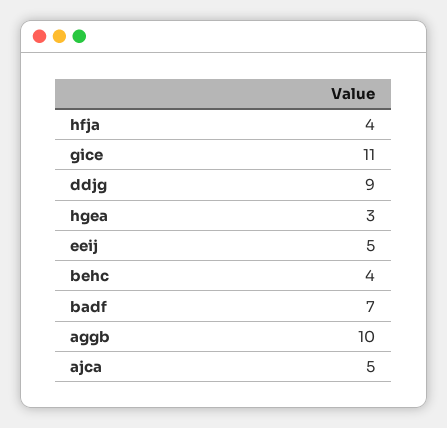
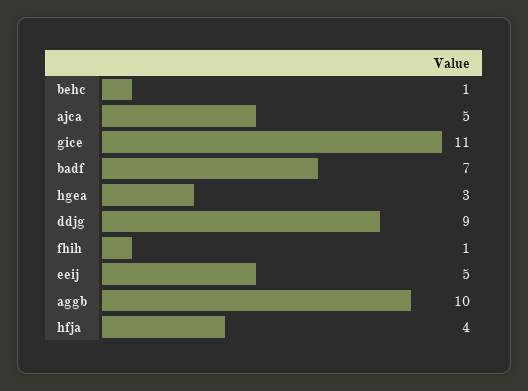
  {
    "hfja": 4,
    "gice": 11,
    "ddjg": 9,
    "hgea": 3,
    "eeij": 5,
-   "behc": 4,
+   "behc": 1,
    "badf": 7,
    "aggb": 10,
-   "ajca": 5
+   "ajca": 5,
+   "fhih": 1
  }

